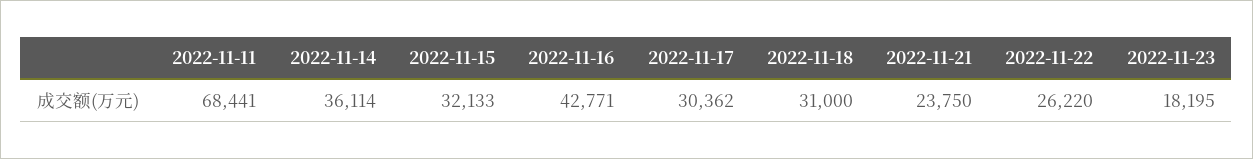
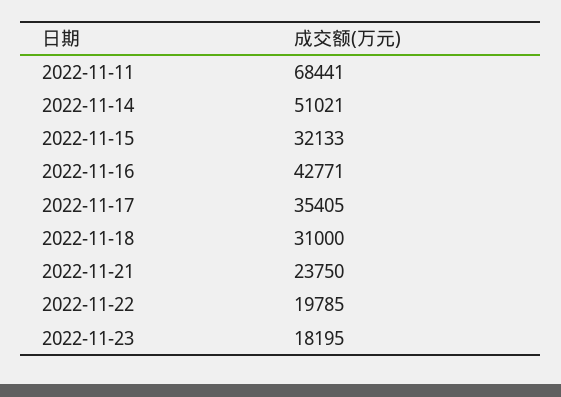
  {
    "2022-11-11": 68441,
-   "2022-11-14": 36114,
+   "2022-11-14": 51021,
    "2022-11-15": 32133,
    "2022-11-16": 42771,
-   "2022-11-17": 30362,
+   "2022-11-17": 35405,
    "2022-11-18": 31000,
    "2022-11-21": 23750,
-   "2022-11-22": 26220,
+   "2022-11-22": 19785,
    "2022-11-23": 18195
  }

